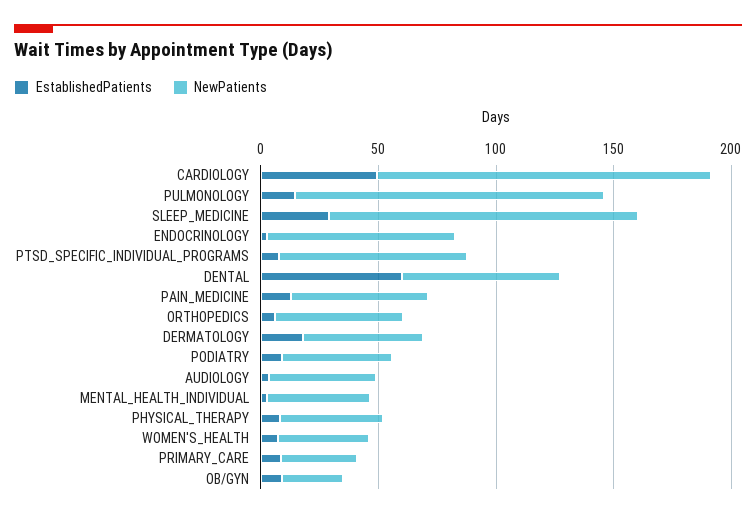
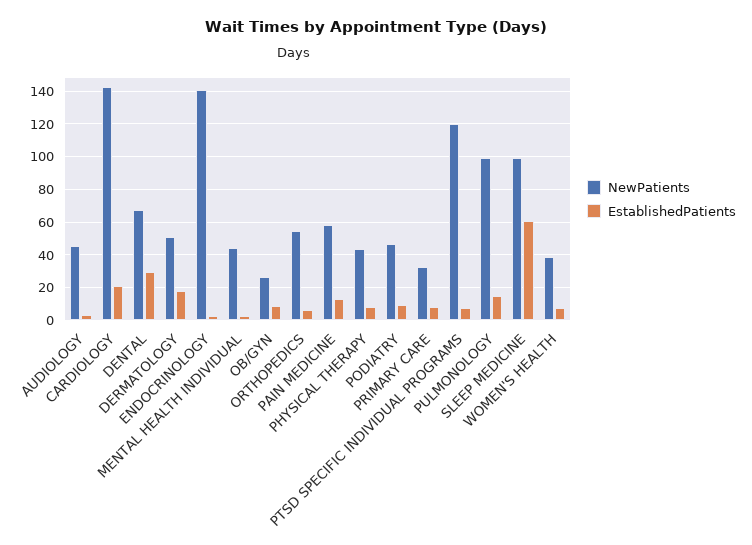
  {
    "EstablishedPatients": {
-     "CARDIOLOGY": 50,
+     "CARDIOLOGY": 20,
      "PULMONOLOGY": 15,
-     "SLEEP_MEDICINE": 30,
+     "SLEEP_MEDICINE": 60,
      "ENDOCRINOLOGY": 5,
      "PTSD_SPECIFIC_INDIVIDUAL_PROGRAMS": 10,
-     "DENTAL": 60,
+     "DENTAL": 30,
      "PAIN_MEDICINE": 15,
      "ORTHOPEDICS": 5,
      "DERMATOLOGY": 20,
      "PODIATRY": 10,
      "AUDIOLOGY": 5,
      "MENTAL_HEALTH_INDIVIDUAL": 5,
      "PHYSICAL_THERAPY": 10,
      "WOMEN'S_HEALTH": 5,
      "PRIMARY_CARE": 10,
      "OB/GYN": 10
    },
    "NewPatients": {
      "CARDIOLOGY": 140,
-     "PULMONOLOGY": 130,
+     "PULMONOLOGY": 100,
-     "SLEEP_MEDICINE": 130,
+     "SLEEP_MEDICINE": 100,
-     "ENDOCRINOLOGY": 80,
+     "ENDOCRINOLOGY": 140,
-     "PTSD_SPECIFIC_INDIVIDUAL_PROGRAMS": 80,
+     "PTSD_SPECIFIC_INDIVIDUAL_PROGRAMS": 120,
      "DENTAL": 65,
      "PAIN_MEDICINE": 60,
      "ORTHOPEDICS": 55,
      "DERMATOLOGY": 50,
      "PODIATRY": 45,
      "AUDIOLOGY": 45,
      "MENTAL_HEALTH_INDIVIDUAL": 45,
      "PHYSICAL_THERAPY": 45,
      "WOMEN'S_HEALTH": 40,
      "PRIMARY_CARE": 35,
      "OB/GYN": 25
    }
  }

